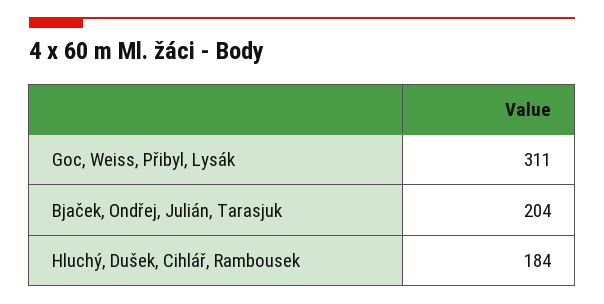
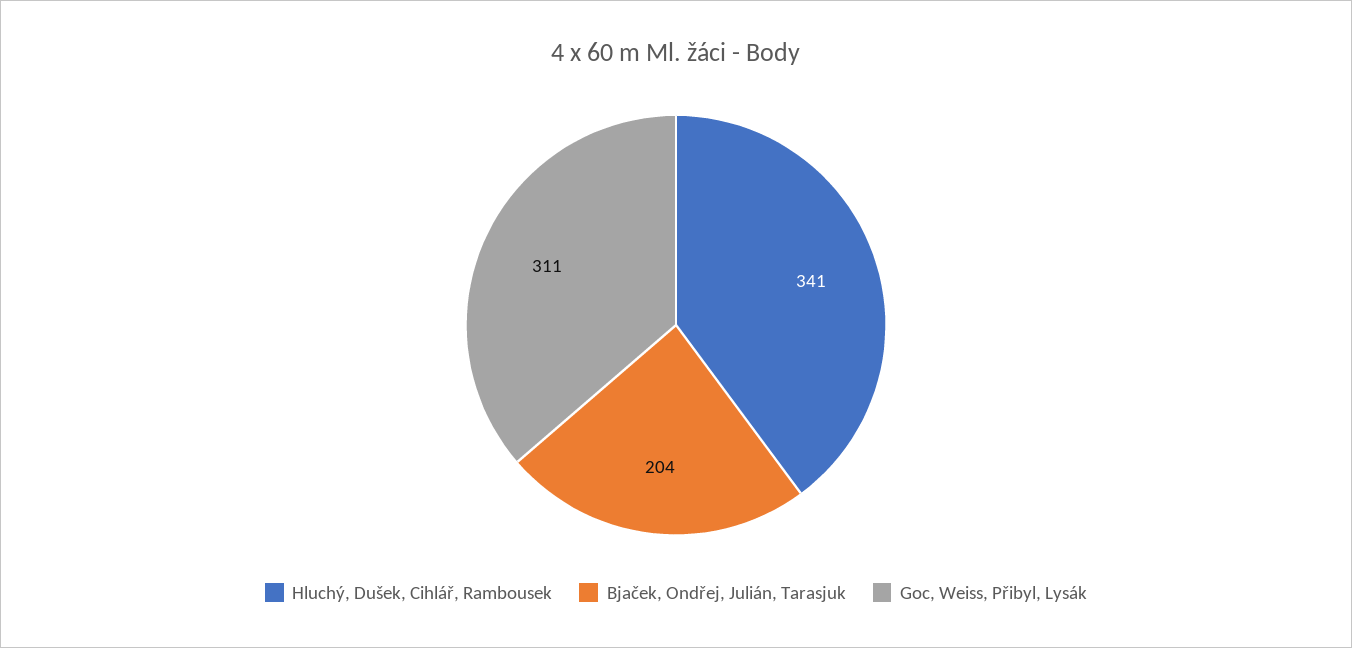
  {
    "Goc, Weiss, Přibyl, Lysák": 311,
    "Bjaček, Ondřej, Julián, Tarasjuk": 204,
-   "Hluchý, Dušek, Cihlář, Rambousek": 184
+   "Hluchý, Dušek, Cihlář, Rambousek": 341
  }

